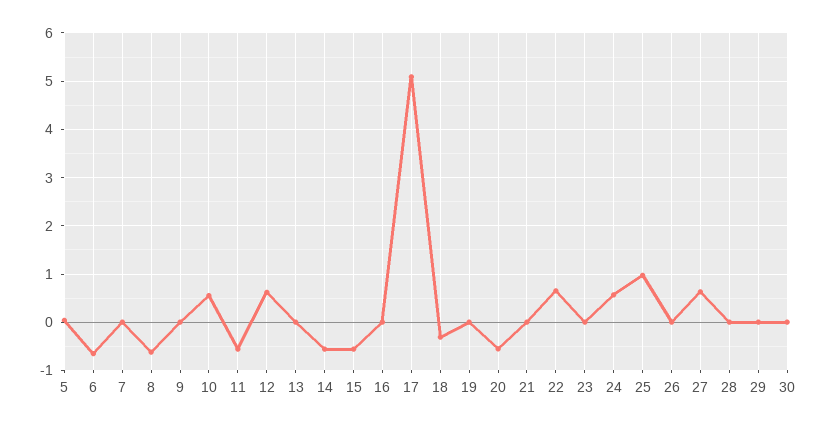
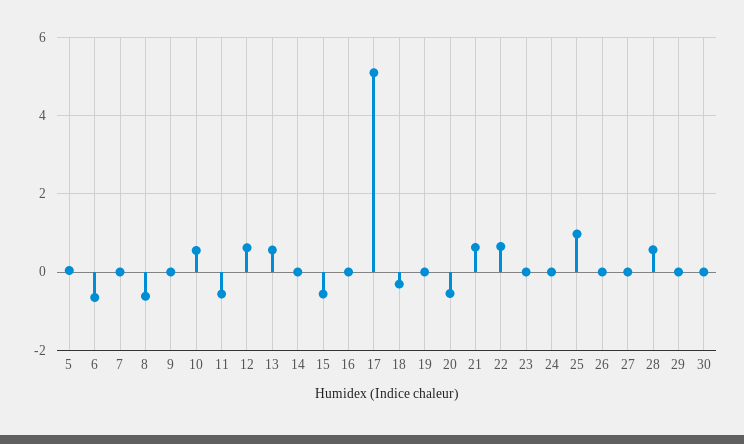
  {
    "5": 0,
    "6": -0.6,
    "7": 0,
    "8": -0.6,
    "9": 0,
    "10": 0.6,
    "11": -0.6,
    "12": 0.6,
-   "13": 0,
+   "13": 0.6,
-   "14": -0.6,
+   "14": 0,
    "15": -0.6,
    "16": 0,
    "17": 5,
    "18": -0.4,
    "19": 0,
    "20": -0.6,
-   "21": 0,
+   "21": 0.6,
    "22": 0.6,
    "23": 0,
-   "24": 0.6,
+   "24": 0,
    "25": 1,
    "26": 0,
-   "27": 0.6,
+   "27": 0,
-   "28": 0,
+   "28": 0.6,
    "29": 0,
    "30": 0
  }

